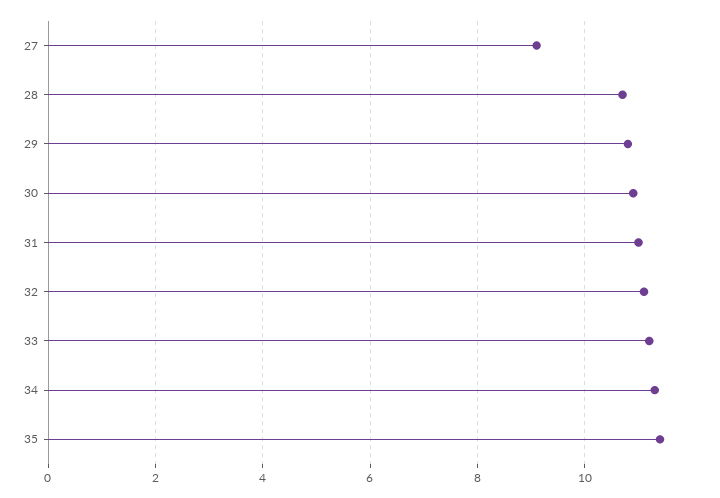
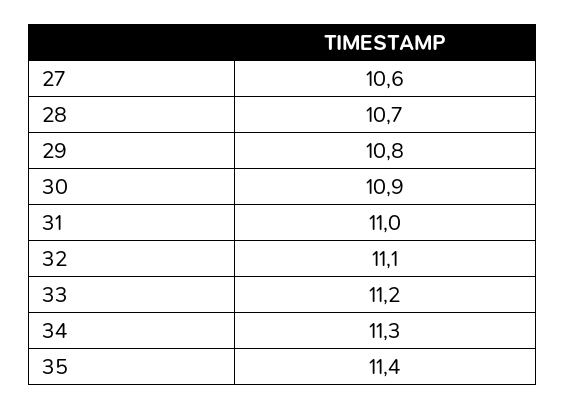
  {
-   "27": 9,
+   "27": 10.6,
    "28": 10.7,
    "29": 10.8,
    "30": 10.9,
    "31": 11,
    "32": 11.1,
    "33": 11.2,
    "34": 11.3,
    "35": 11.4
  }

